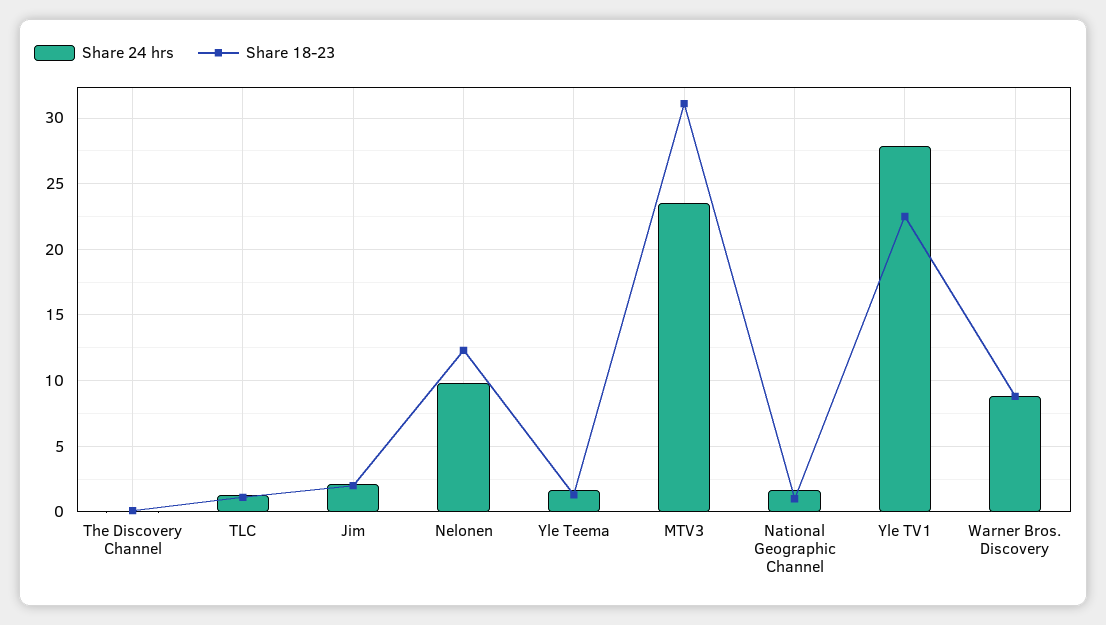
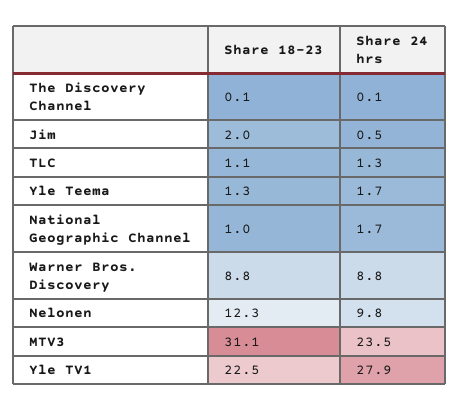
  {
    "Share 24 hrs": {
      "The Discovery Channel": 0.1,
      "TLC": 1.3,
-     "Jim": 2,
+     "Jim": 0.5,
      "Nelonen": 9.8,
      "Yle Teema": 1.7,
      "MTV3": 23.5,
      "National Geographic Channel": 1.7,
      "Yle TV1": 27.9,
      "Warner Bros. Discovery": 8.8
    },
    "Share 18-23": {
      "The Discovery Channel": 0.1,
      "TLC": 1.1,
      "Jim": 2,
      "Nelonen": 12.3,
      "Yle Teema": 1.3,
      "MTV3": 31.1,
      "National Geographic Channel": 1,
      "Yle TV1": 22.5,
      "Warner Bros. Discovery": 8.8
    }
  }

